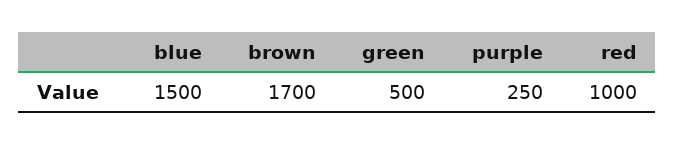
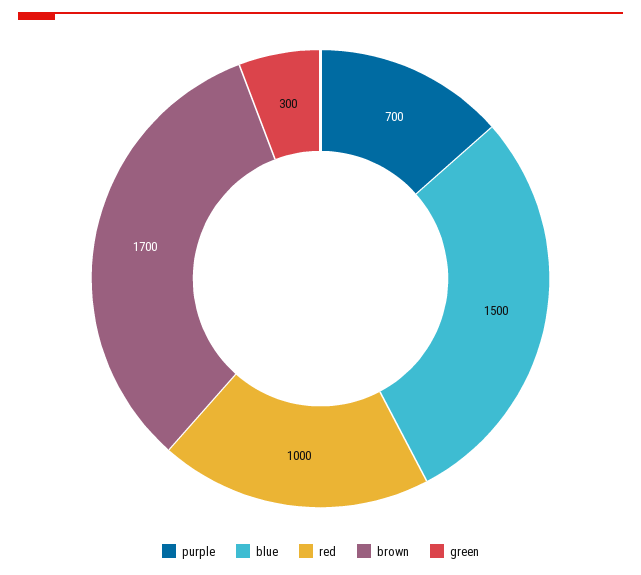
  {
    "blue": 1500,
    "brown": 1700,
-   "green": 500,
+   "green": 300,
-   "purple": 250,
+   "purple": 700,
    "red": 1000
  }

